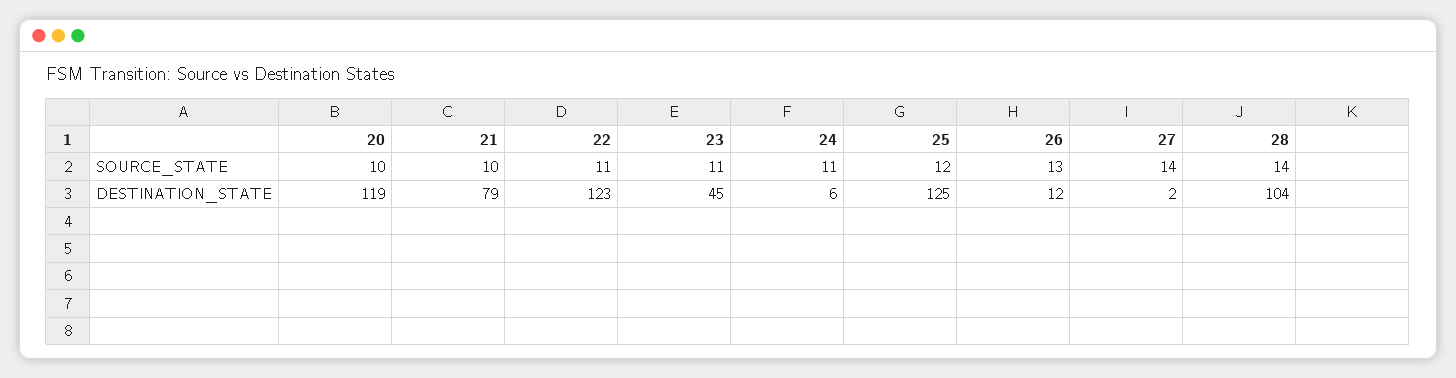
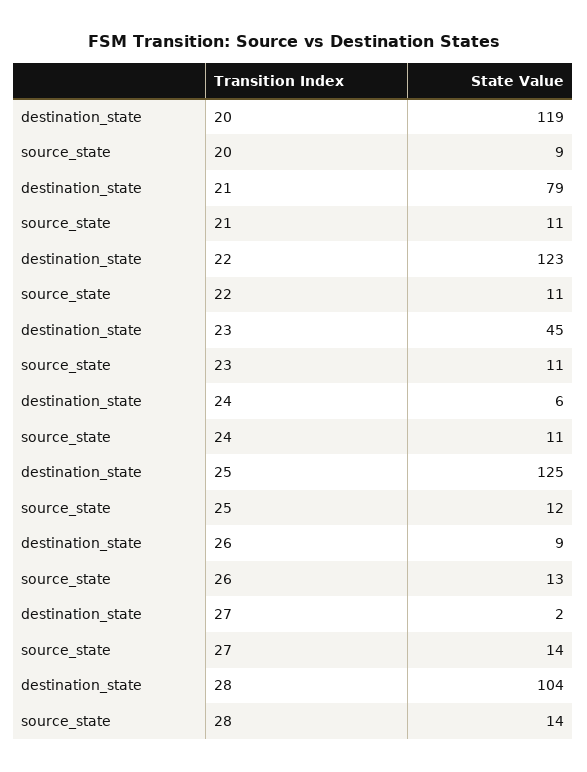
  {
    "20": {
-     "SOURCE_STATE": 10,
+     "SOURCE_STATE": 9,
      "DESTINATION_STATE": 119
    },
    "21": {
-     "SOURCE_STATE": 10,
+     "SOURCE_STATE": 11,
      "DESTINATION_STATE": 79
    },
    "22": {
      "SOURCE_STATE": 11,
      "DESTINATION_STATE": 123
    },
    "23": {
      "SOURCE_STATE": 11,
      "DESTINATION_STATE": 45
    },
    "24": {
      "SOURCE_STATE": 11,
      "DESTINATION_STATE": 6
    },
    "25": {
      "SOURCE_STATE": 12,
      "DESTINATION_STATE": 125
    },
    "26": {
      "SOURCE_STATE": 13,
-     "DESTINATION_STATE": 12
+     "DESTINATION_STATE": 9
    },
    "27": {
      "SOURCE_STATE": 14,
      "DESTINATION_STATE": 2
    },
    "28": {
      "SOURCE_STATE": 14,
      "DESTINATION_STATE": 104
    }
  }

